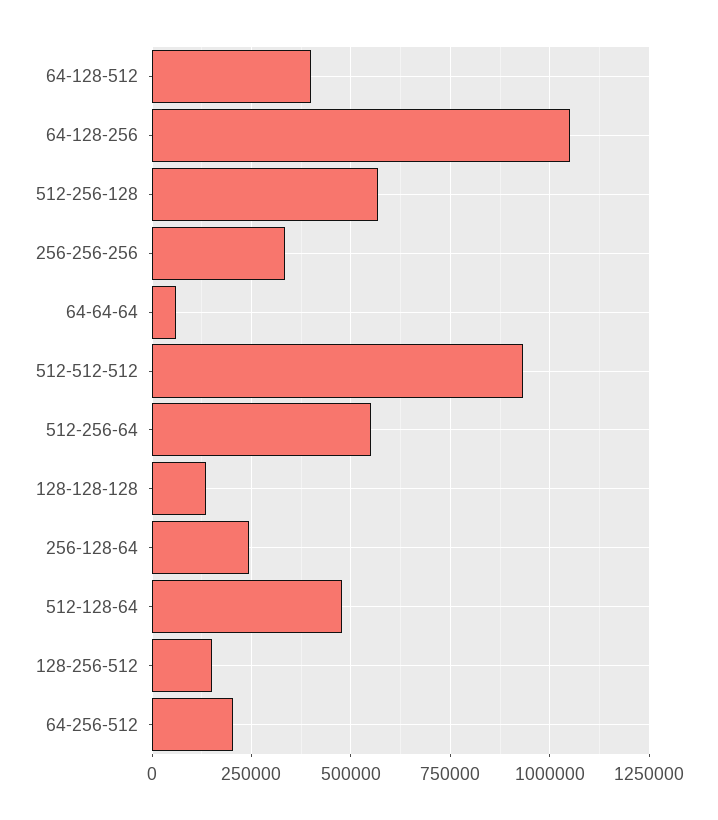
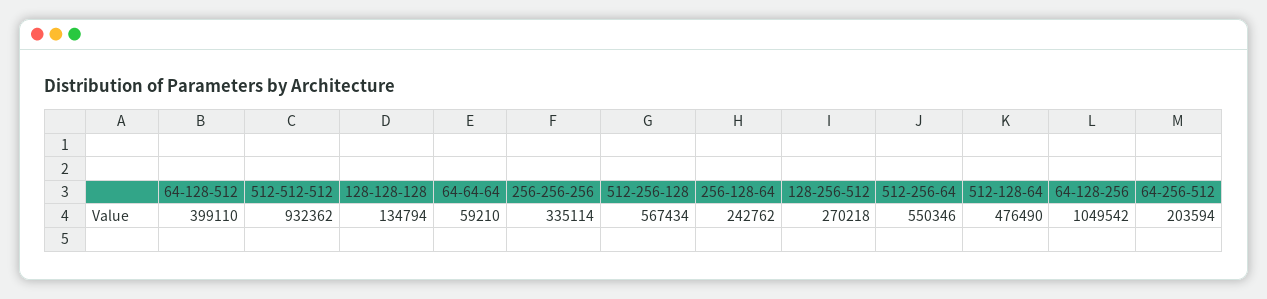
  {
    "64-128-512": 399110,
    "64-128-256": 1049542,
    "512-256-128": 567434,
    "256-256-256": 335114,
    "64-64-64": 59210,
    "512-512-512": 932362,
    "512-256-64": 550346,
    "128-128-128": 134794,
    "256-128-64": 242762,
    "512-128-64": 476490,
-   "128-256-512": 150000,
+   "128-256-512": 270218,
    "64-256-512": 203594
  }

